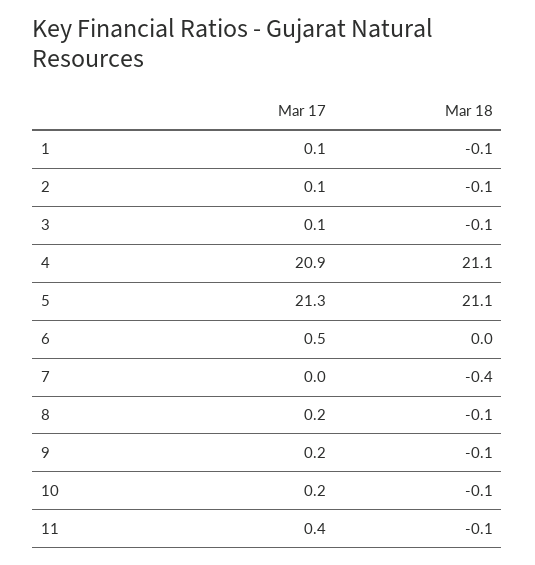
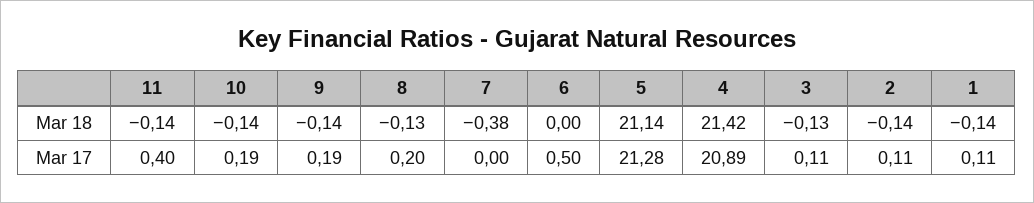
  {
    "Mar 17": {
      "1": 0.11,
      "2": 0.11,
      "3": 0.11,
      "4": 20.89,
      "5": 21.28,
      "6": 0.5,
      "7": 0,
      "8": 0.2,
      "9": 0.19,
      "10": 0.19,
      "11": 0.4
    },
    "Mar 18": {
      "1": -0.14,
      "2": -0.14,
      "3": -0.13,
-     "4": 21.1,
+     "4": 21.42,
      "5": 21.14,
      "6": 0,
      "7": -0.38,
      "8": -0.13,
      "9": -0.14,
      "10": -0.14,
      "11": -0.14
    }
  }

